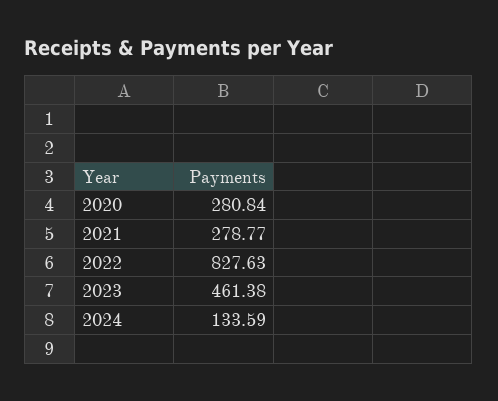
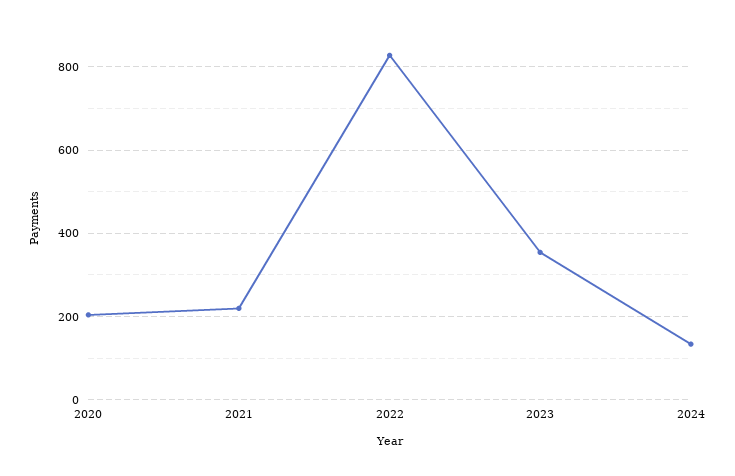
  {
-   "2020": 280.84,
+   "2020": 200,
-   "2021": 278.77,
+   "2021": 220,
    "2022": 827.63,
-   "2023": 461.38,
+   "2023": 360,
    "2024": 133.59
  }

